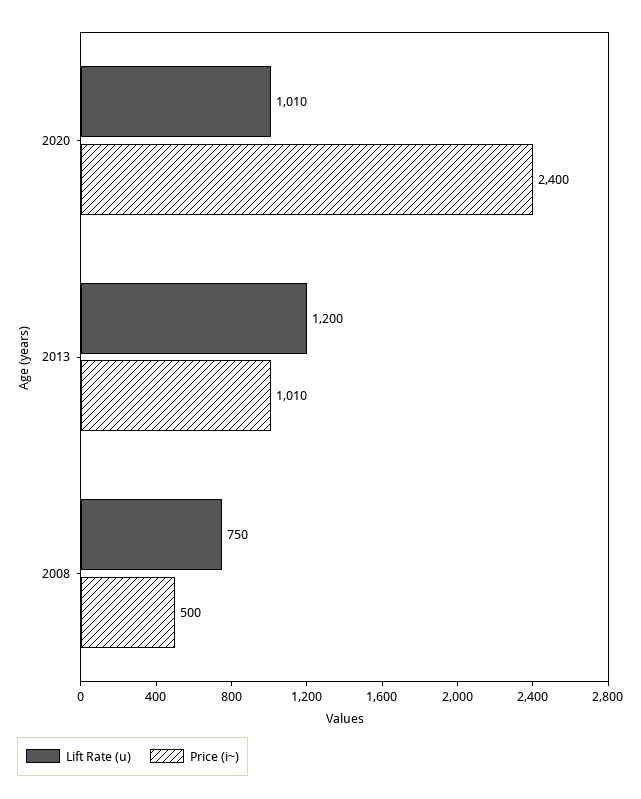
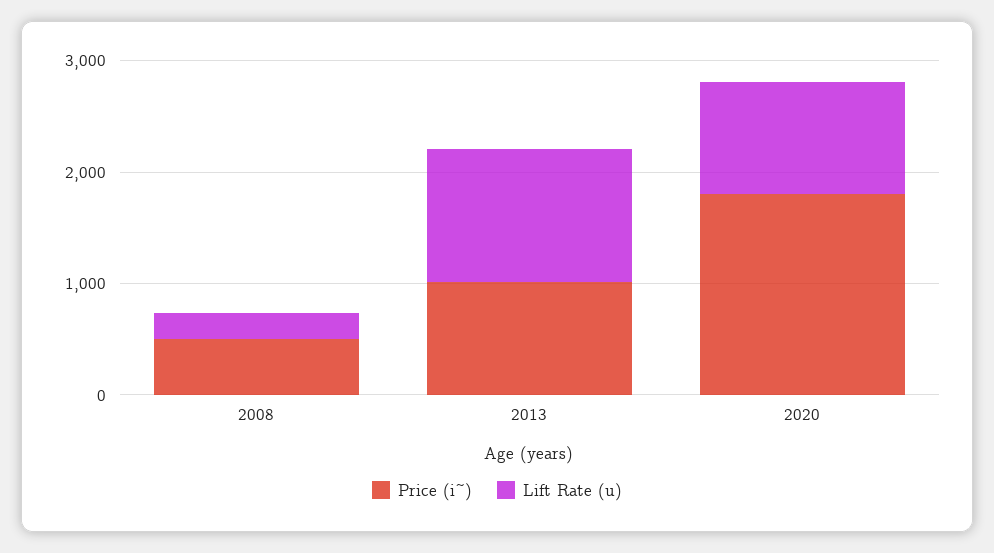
  {
    "Lift Rate (u)": {
      "2020": 1010,
      "2013": 1200,
-     "2008": 750
+     "2008": 200
    },
    "Price (i~)": {
-     "2020": 2400,
+     "2020": 1800,
      "2013": 1010,
      "2008": 500
    }
  }

